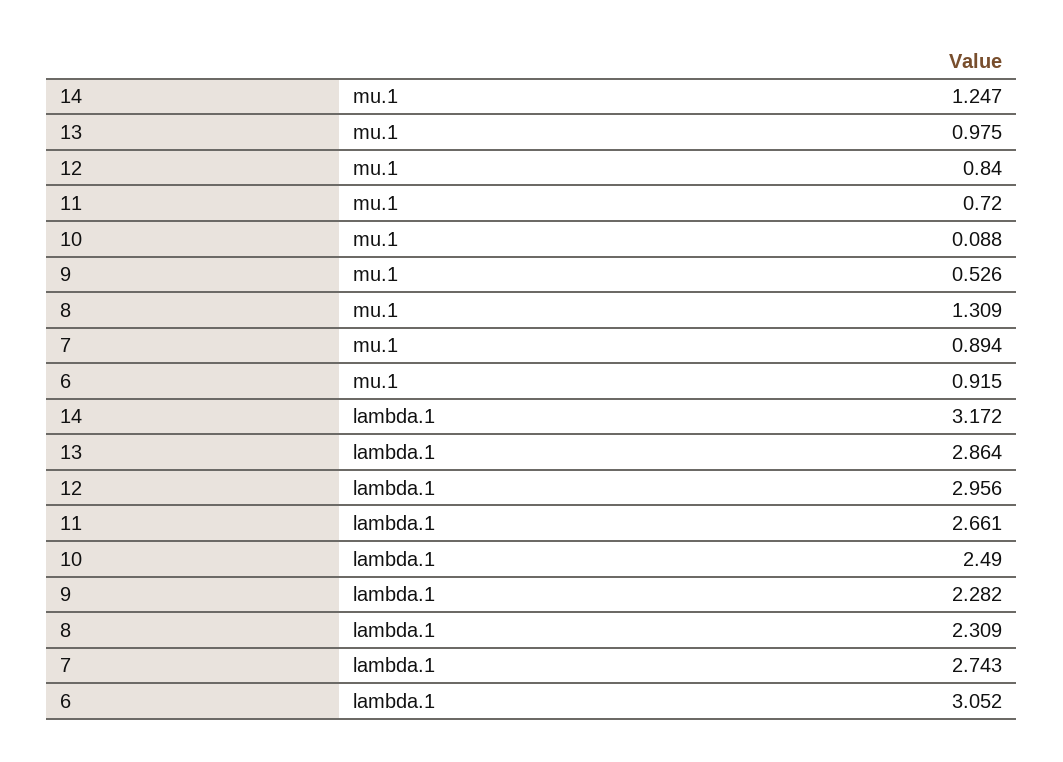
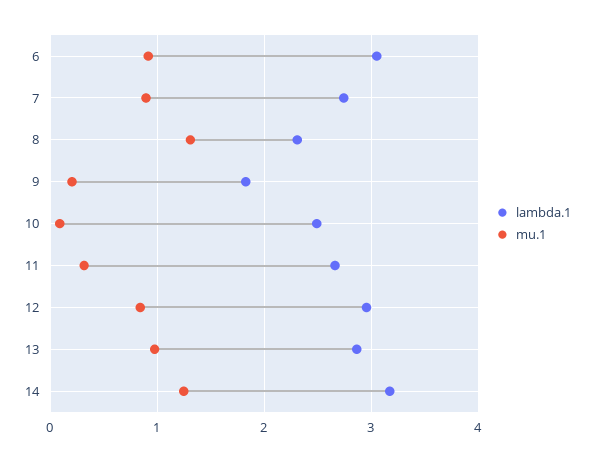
  {
    "mu.1": {
      "14": 1.247,
      "13": 0.975,
      "12": 0.84,
-     "11": 0.72,
+     "11": 0.3,
      "10": 0.088,
-     "9": 0.526,
+     "9": 0.2,
      "8": 1.309,
      "7": 0.894,
      "6": 0.915
    },
    "lambda.1": {
      "14": 3.172,
      "13": 2.864,
      "12": 2.956,
      "11": 2.661,
      "10": 2.49,
-     "9": 2.282,
+     "9": 1.8,
      "8": 2.309,
      "7": 2.743,
      "6": 3.052
    }
  }

